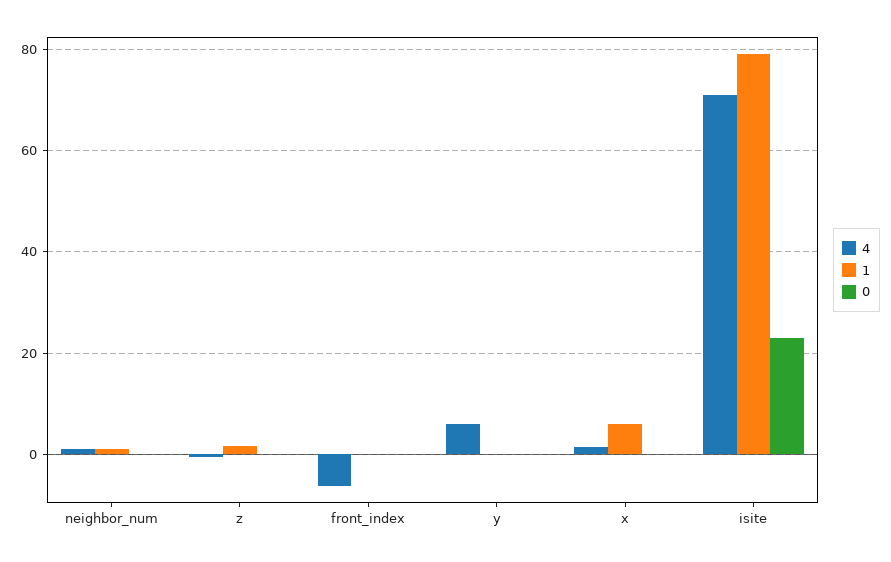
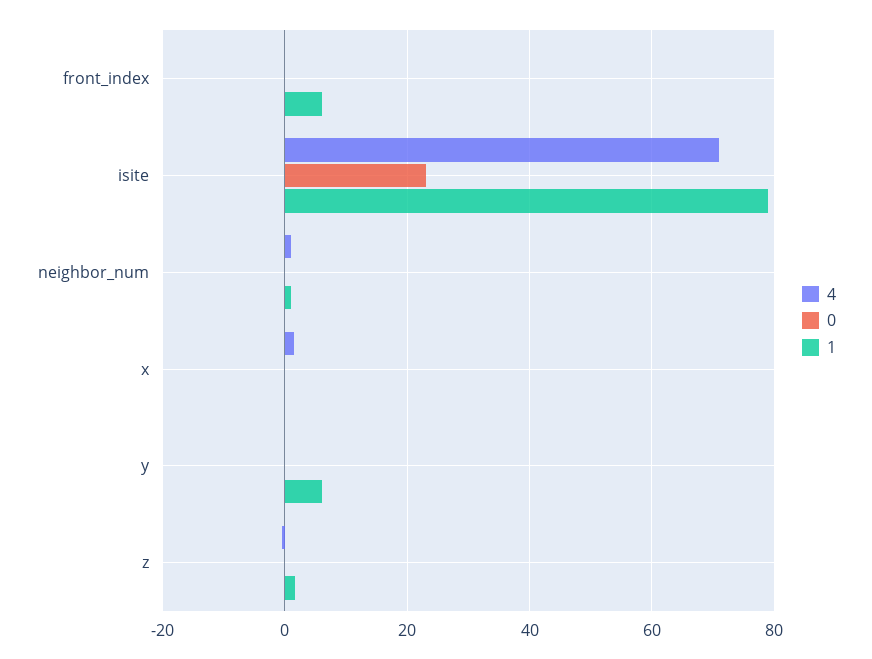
  {
    "4": {
      "neighbor_num": 2,
      "z": 0,
-     "front_index": -6,
+     "front_index": 0,
-     "y": 6,
+     "y": 0,
      "x": 2,
      "isite": 72
    },
    "1": {
      "neighbor_num": 2,
      "z": 2,
-     "front_index": 0,
+     "front_index": 6,
-     "y": 0,
+     "y": 6,
-     "x": 6,
+     "x": 0,
      "isite": 80
    },
    "0": {
      "neighbor_num": 0,
      "z": 0,
      "front_index": 0,
      "y": 0,
      "x": 0,
      "isite": 24
    }
  }

